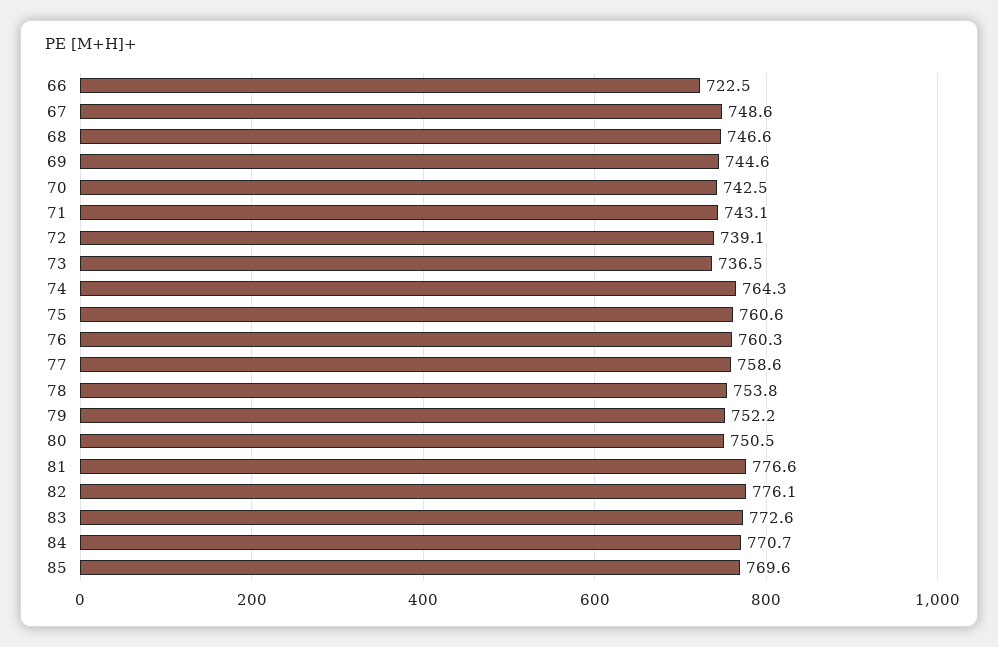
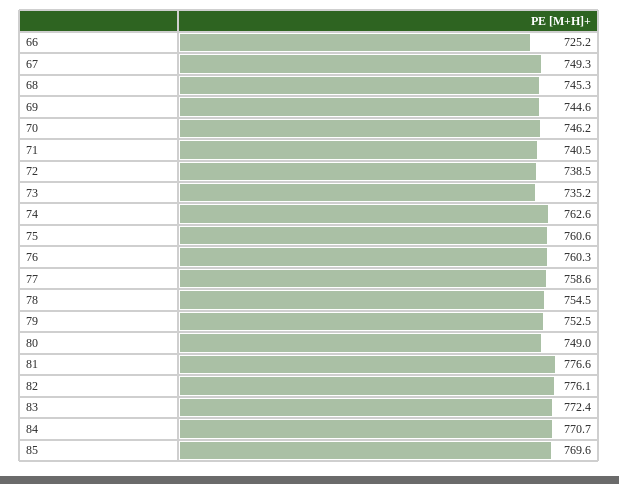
  {
-   "66": 722.5,
+   "66": 725.2,
-   "67": 748.6,
+   "67": 749.3,
-   "68": 746.6,
+   "68": 745.3,
    "69": 744.6,
-   "70": 742.5,
+   "70": 746.2,
-   "71": 743.1,
+   "71": 740.5,
-   "72": 739.1,
+   "72": 738.5,
-   "73": 736.5,
+   "73": 735.2,
-   "74": 764.3,
+   "74": 762.6,
    "75": 760.6,
    "76": 760.3,
    "77": 758.6,
-   "78": 753.8,
+   "78": 754.5,
-   "79": 752.2,
+   "79": 752.5,
-   "80": 750.5,
+   "80": 749,
    "81": 776.6,
    "82": 776.1,
-   "83": 772.6,
+   "83": 772.4,
    "84": 770.7,
    "85": 769.6
  }

